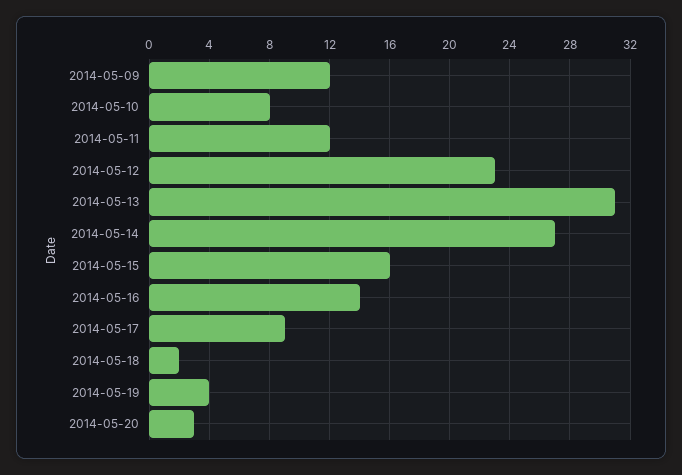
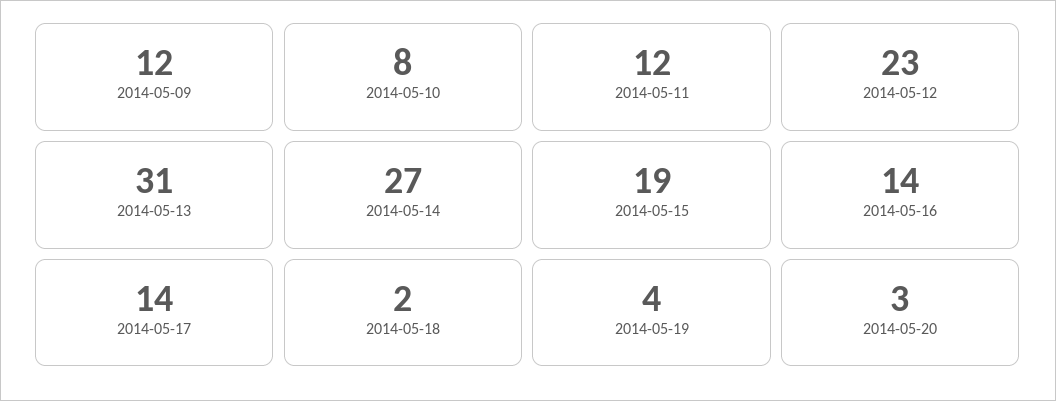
  {
    "2014-05-09": 12,
    "2014-05-10": 8,
    "2014-05-11": 12,
    "2014-05-12": 23,
    "2014-05-13": 31,
    "2014-05-14": 27,
-   "2014-05-15": 16,
+   "2014-05-15": 19,
    "2014-05-16": 14,
-   "2014-05-17": 9,
+   "2014-05-17": 14,
    "2014-05-18": 2,
    "2014-05-19": 4,
    "2014-05-20": 3
  }

